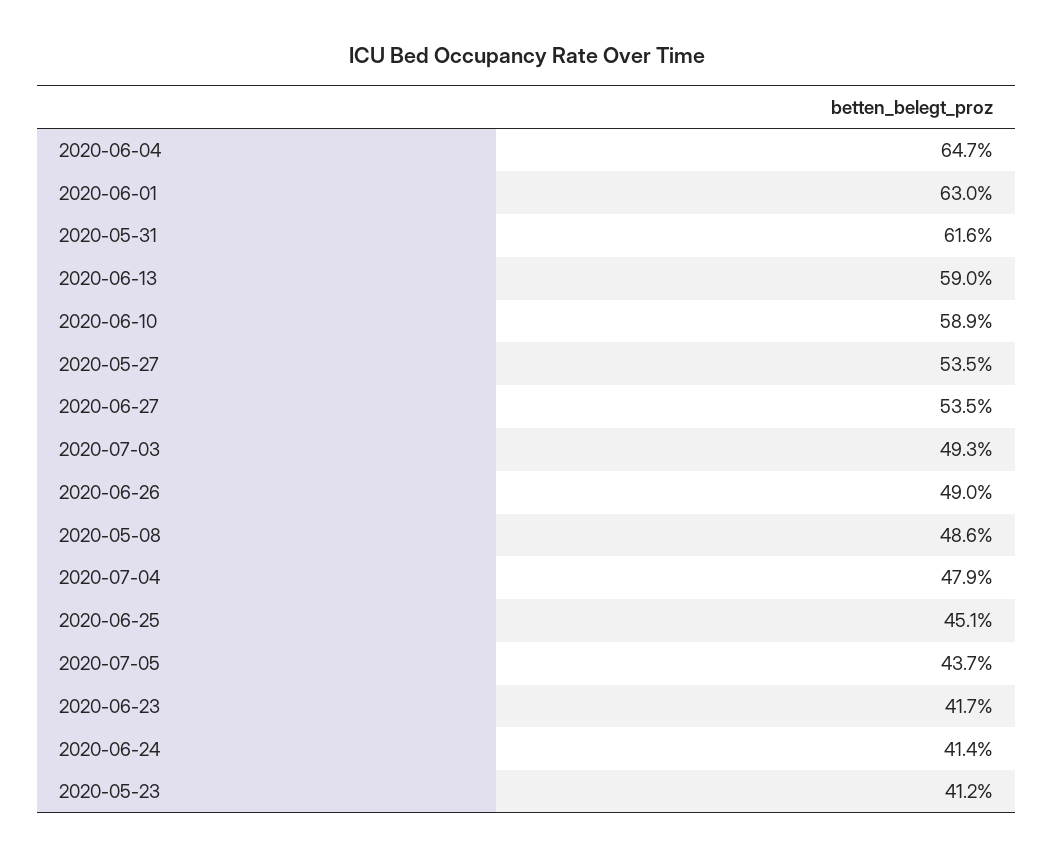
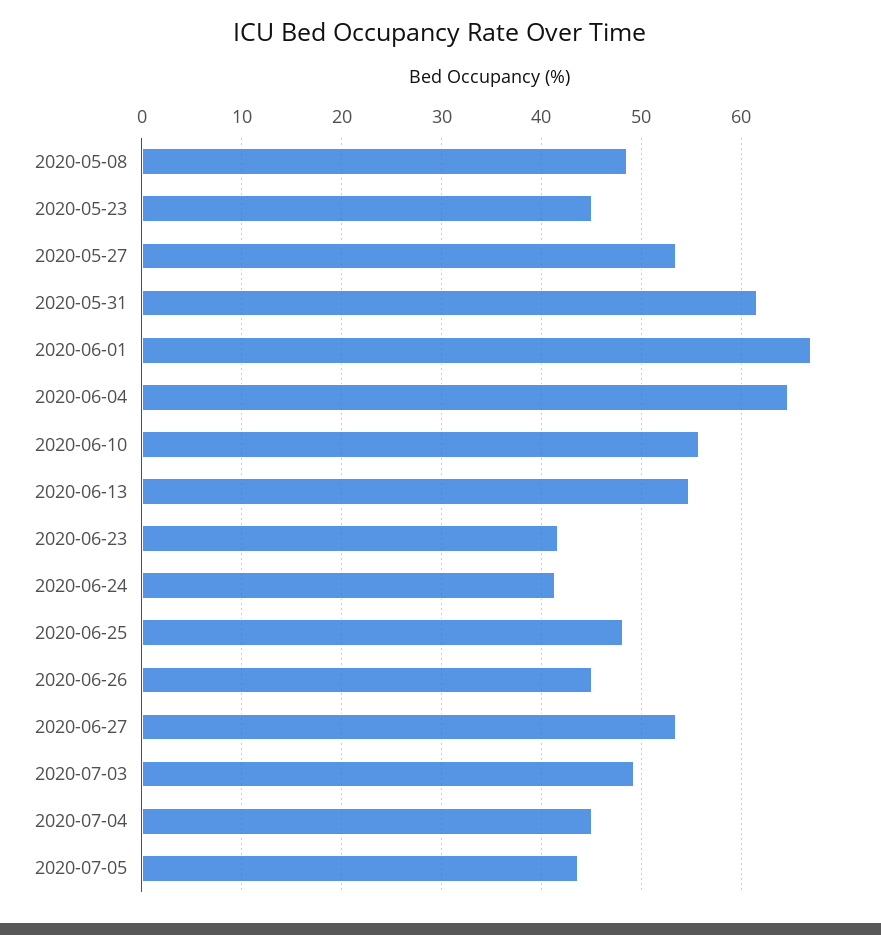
  {
    "2020-06-04": 64.7,
-   "2020-06-01": 63,
+   "2020-06-01": 67,
    "2020-05-31": 61.6,
-   "2020-06-13": 59,
+   "2020-06-13": 55,
-   "2020-06-10": 58.9,
+   "2020-06-10": 56,
    "2020-05-27": 53.5,
    "2020-06-27": 53.5,
    "2020-07-03": 49.3,
-   "2020-06-26": 49,
+   "2020-06-26": 45,
    "2020-05-08": 48.6,
-   "2020-07-04": 47.9,
+   "2020-07-04": 45,
-   "2020-06-25": 45.1,
+   "2020-06-25": 48,
    "2020-07-05": 43.7,
    "2020-06-23": 41.7,
    "2020-06-24": 41.4,
-   "2020-05-23": 41.2
+   "2020-05-23": 45
  }

